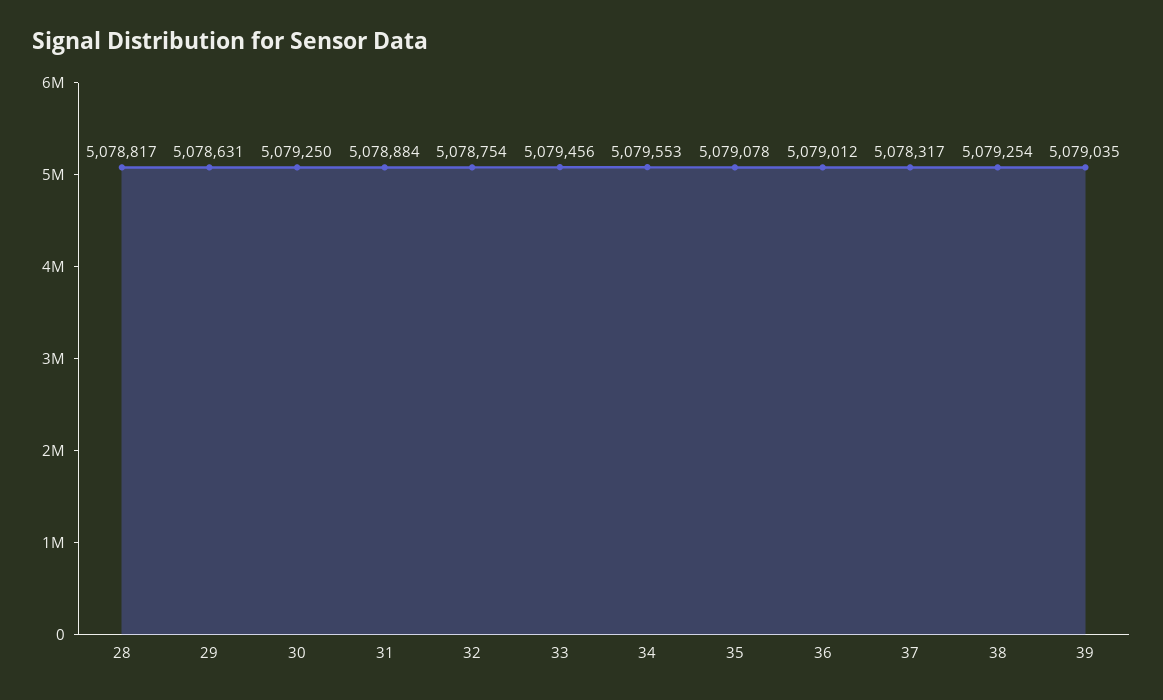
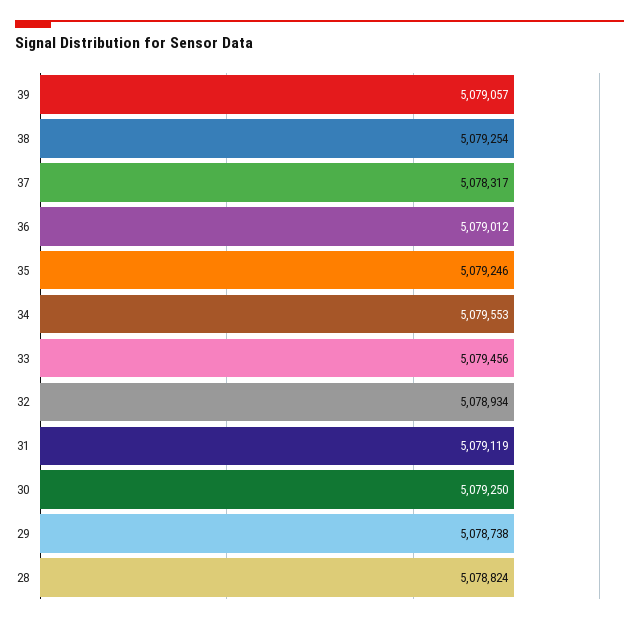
  {
-   "28": 5078817,
+   "28": 5078824,
-   "29": 5078631,
+   "29": 5078738,
    "30": 5079250,
-   "31": 5078884,
+   "31": 5079119,
-   "32": 5078754,
+   "32": 5078934,
    "33": 5079456,
    "34": 5079553,
-   "35": 5079078,
+   "35": 5079246,
    "36": 5079012,
    "37": 5078317,
    "38": 5079254,
-   "39": 5079035
+   "39": 5079057
  }

